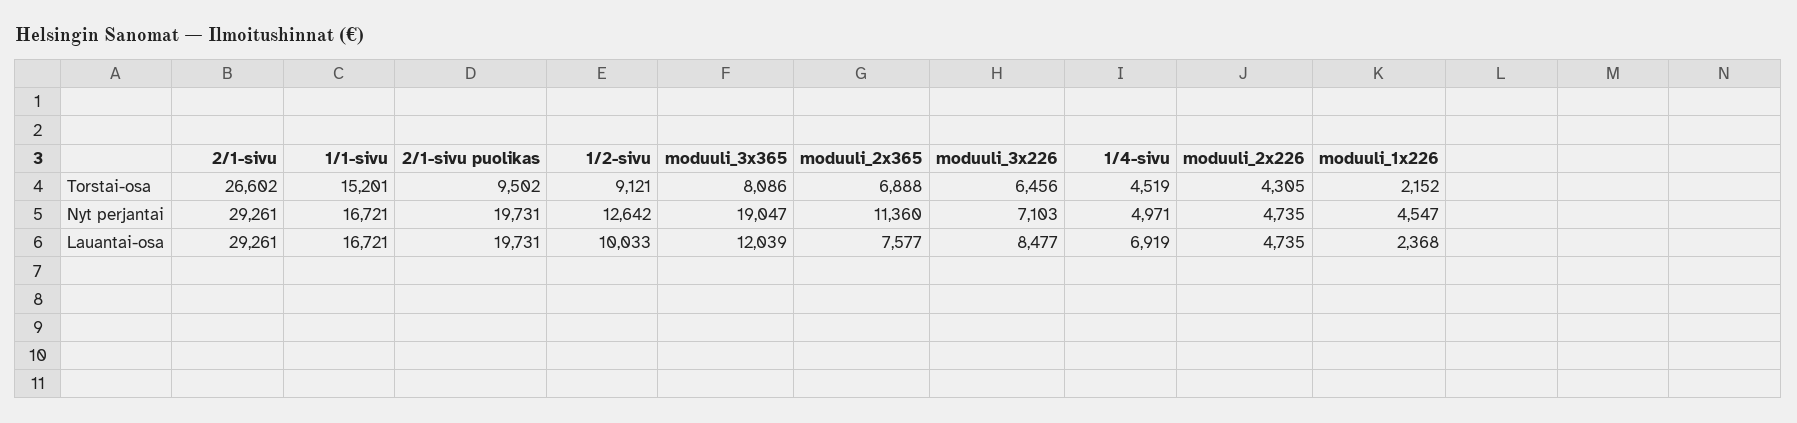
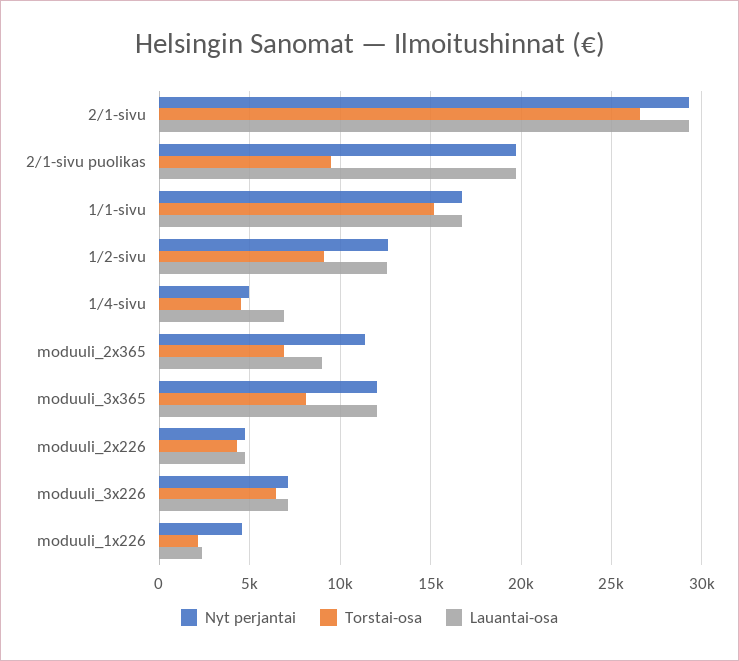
  {
    "Torstai-osa": {
      "2/1-sivu": 26602,
      "1/1-sivu": 15201,
      "2/1-sivu puolikas": 9502,
      "1/2-sivu": 9121,
      "moduuli_3x365": 8086,
      "moduuli_2x365": 6888,
      "moduuli_3x226": 6456,
      "1/4-sivu": 4519,
      "moduuli_2x226": 4305,
      "moduuli_1x226": 2152
    },
    "Nyt perjantai": {
      "2/1-sivu": 29261,
      "1/1-sivu": 16721,
      "2/1-sivu puolikas": 19731,
      "1/2-sivu": 12642,
-     "moduuli_3x365": 19047,
+     "moduuli_3x365": 12000,
      "moduuli_2x365": 11360,
      "moduuli_3x226": 7103,
      "1/4-sivu": 4971,
      "moduuli_2x226": 4735,
      "moduuli_1x226": 4547
    },
    "Lauantai-osa": {
      "2/1-sivu": 29261,
      "1/1-sivu": 16721,
      "2/1-sivu puolikas": 19731,
-     "1/2-sivu": 10033,
+     "1/2-sivu": 12500,
      "moduuli_3x365": 12039,
-     "moduuli_2x365": 7577,
+     "moduuli_2x365": 9000,
-     "moduuli_3x226": 8477,
+     "moduuli_3x226": 7000,
      "1/4-sivu": 6919,
      "moduuli_2x226": 4735,
      "moduuli_1x226": 2368
    }
  }

